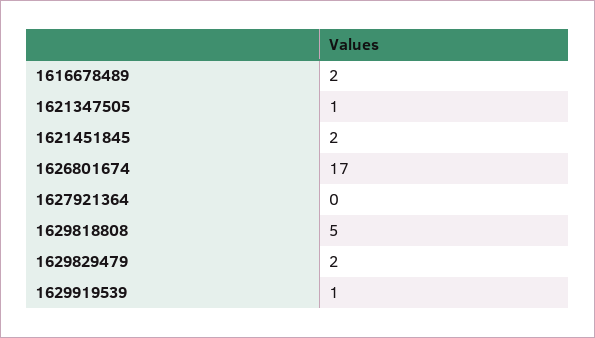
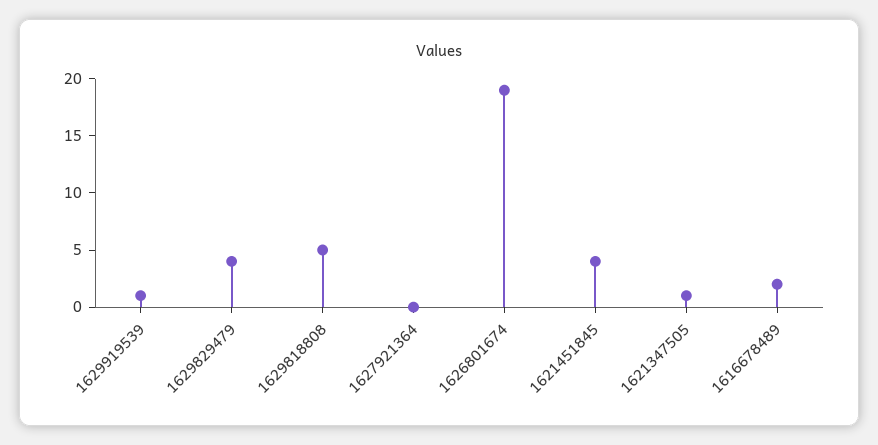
  {
    "1616678489": 2,
    "1621347505": 1,
-   "1621451845": 2,
+   "1621451845": 4,
-   "1626801674": 17,
+   "1626801674": 19,
    "1627921364": 0,
    "1629818808": 5,
-   "1629829479": 2,
+   "1629829479": 4,
    "1629919539": 1
  }

